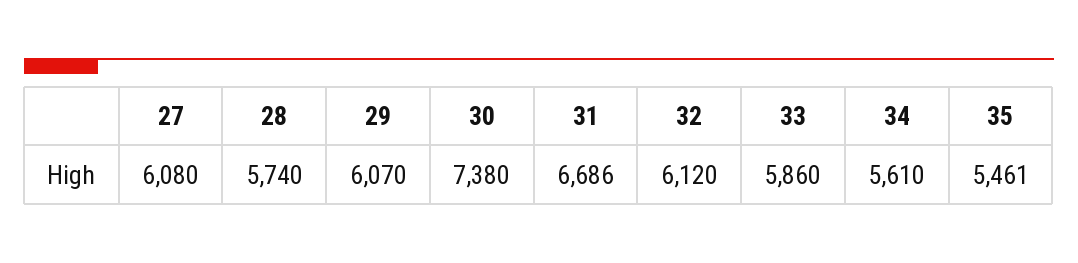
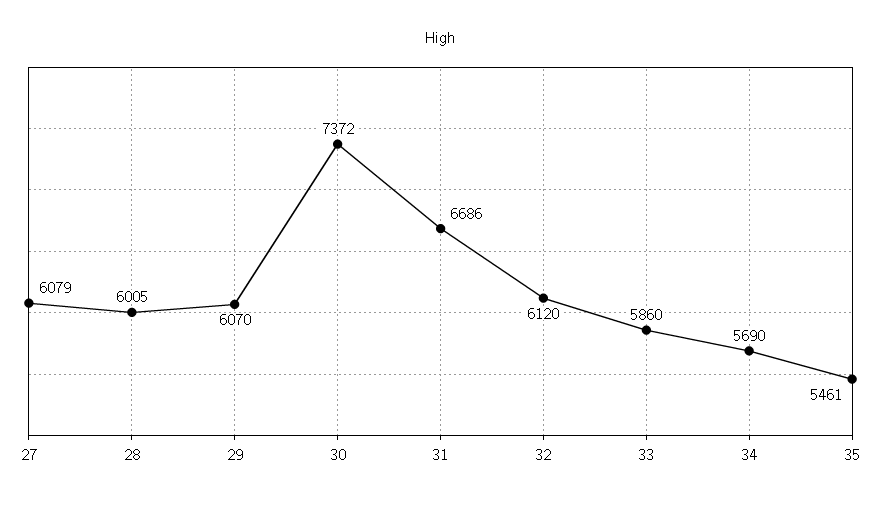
  {
-   "27": 6080,
+   "27": 6079,
-   "28": 5740,
+   "28": 6005,
    "29": 6070,
-   "30": 7380,
+   "30": 7372,
    "31": 6686,
    "32": 6120,
    "33": 5860,
-   "34": 5610,
+   "34": 5690,
    "35": 5461
  }

